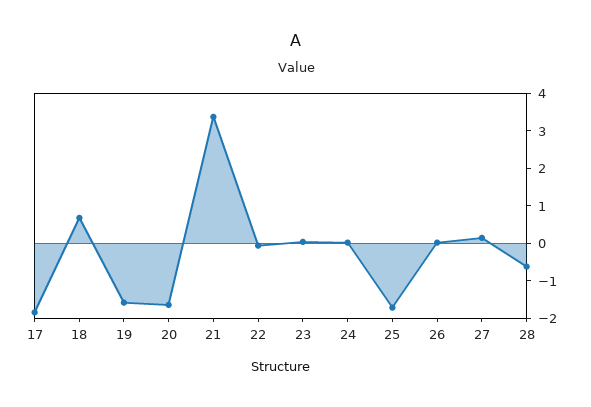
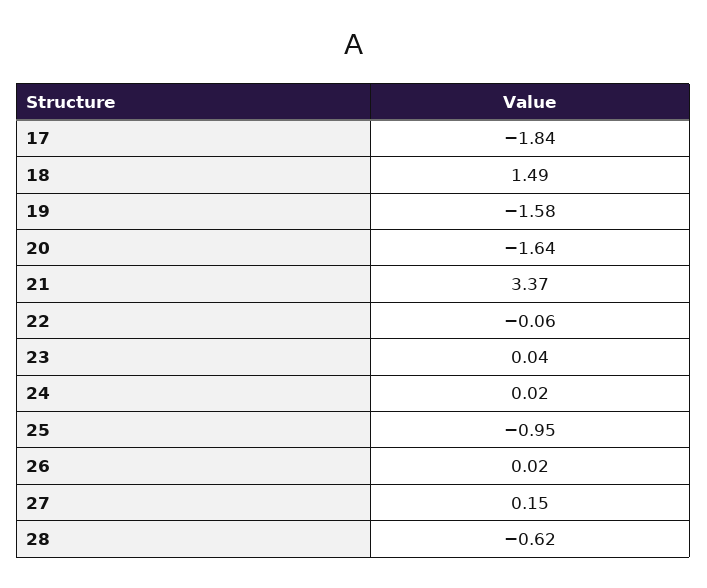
  {
    "17": -1.84,
-   "18": 0.75,
+   "18": 1.49,
    "19": -1.58,
    "20": -1.64,
    "21": 3.37,
    "22": -0.06,
    "23": 0.04,
    "24": 0.02,
-   "25": -1.75,
+   "25": -0.95,
    "26": 0.02,
    "27": 0.15,
    "28": -0.62
  }

